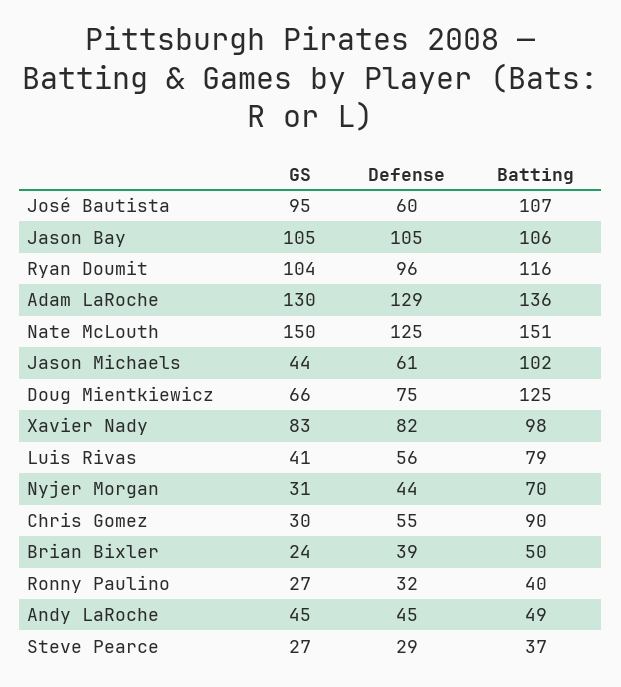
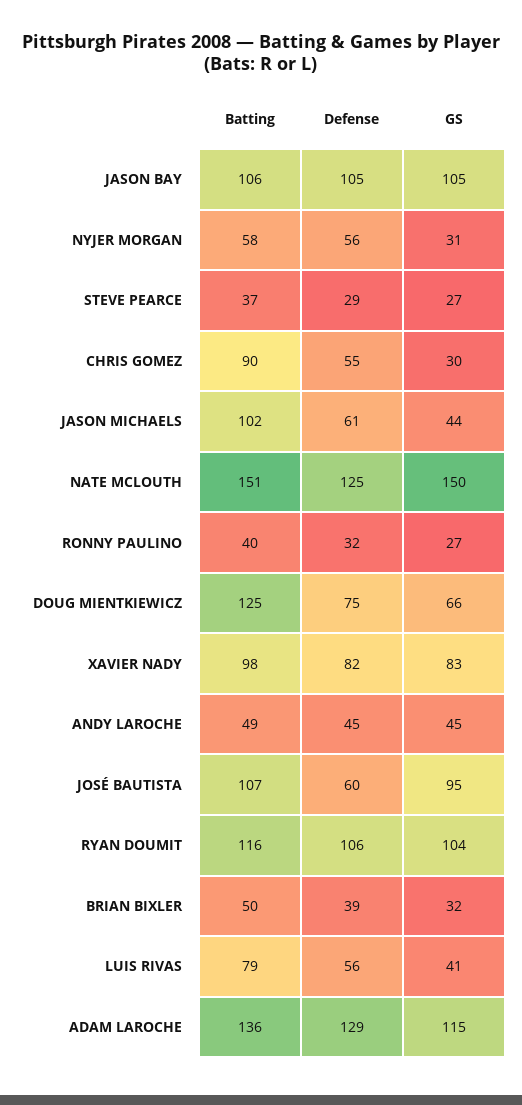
  {
    "GS": {
      "José Bautista": 95,
      "Jason Bay": 105,
      "Ryan Doumit": 104,
-     "Adam LaRoche": 130,
+     "Adam LaRoche": 115,
      "Nate McLouth": 150,
      "Jason Michaels": 44,
      "Doug Mientkiewicz": 66,
      "Xavier Nady": 83,
      "Luis Rivas": 41,
      "Nyjer Morgan": 31,
      "Chris Gomez": 30,
-     "Brian Bixler": 24,
+     "Brian Bixler": 32,
      "Ronny Paulino": 27,
      "Andy LaRoche": 45,
      "Steve Pearce": 27
    },
    "Defense": {
      "José Bautista": 60,
      "Jason Bay": 105,
-     "Ryan Doumit": 96,
+     "Ryan Doumit": 106,
      "Adam LaRoche": 129,
      "Nate McLouth": 125,
      "Jason Michaels": 61,
      "Doug Mientkiewicz": 75,
      "Xavier Nady": 82,
      "Luis Rivas": 56,
-     "Nyjer Morgan": 44,
+     "Nyjer Morgan": 56,
      "Chris Gomez": 55,
      "Brian Bixler": 39,
      "Ronny Paulino": 32,
      "Andy LaRoche": 45,
      "Steve Pearce": 29
    },
    "Batting": {
      "José Bautista": 107,
      "Jason Bay": 106,
      "Ryan Doumit": 116,
      "Adam LaRoche": 136,
      "Nate McLouth": 151,
      "Jason Michaels": 102,
      "Doug Mientkiewicz": 125,
      "Xavier Nady": 98,
      "Luis Rivas": 79,
-     "Nyjer Morgan": 70,
+     "Nyjer Morgan": 58,
      "Chris Gomez": 90,
      "Brian Bixler": 50,
      "Ronny Paulino": 40,
      "Andy LaRoche": 49,
      "Steve Pearce": 37
    }
  }

